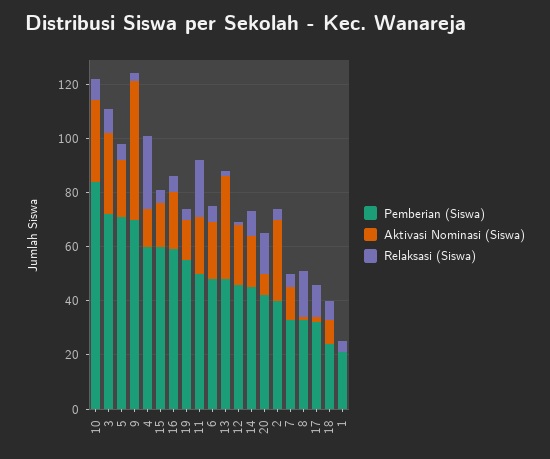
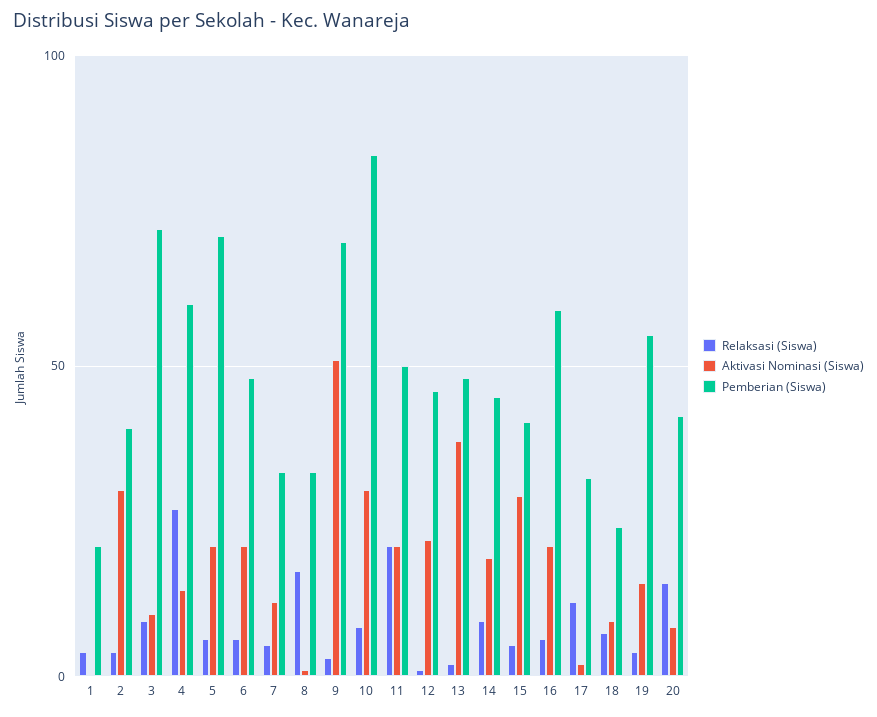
  {
    "Pemberian (Siswa)": {
      "10": 85,
      "3": 70,
      "5": 70,
      "9": 70,
      "4": 60,
-     "15": 60,
+     "15": 40,
      "16": 60,
      "19": 55,
      "11": 50,
      "6": 50,
      "13": 50,
      "12": 45,
      "14": 45,
      "20": 40,
      "2": 40,
      "7": 35,
      "8": 35,
      "17": 30,
      "18": 25,
      "1": 20
    },
    "Aktivasi Nominasi (Siswa)": {
      "10": 30,
-     "3": 30,
+     "3": 10,
      "5": 20,
      "9": 50,
      "4": 15,
-     "15": 15,
+     "15": 30,
      "16": 20,
      "19": 15,
      "11": 20,
      "6": 20,
      "13": 40,
      "12": 20,
      "14": 20,
      "20": 10,
      "2": 30,
      "7": 10,
      "8": 0,
      "17": 0,
      "18": 10,
      "1": 0
    },
    "Relaksasi (Siswa)": {
      "10": 10,
      "3": 10,
      "5": 5,
      "9": 5,
      "4": 25,
      "15": 5,
      "16": 5,
      "19": 5,
      "11": 20,
      "6": 5,
      "13": 0,
      "12": 0,
      "14": 10,
      "20": 15,
      "2": 5,
      "7": 5,
      "8": 15,
      "17": 10,
      "18": 5,
      "1": 5
    }
  }

